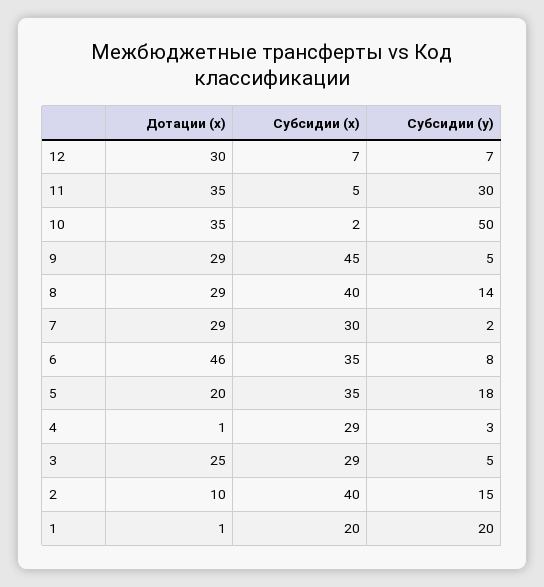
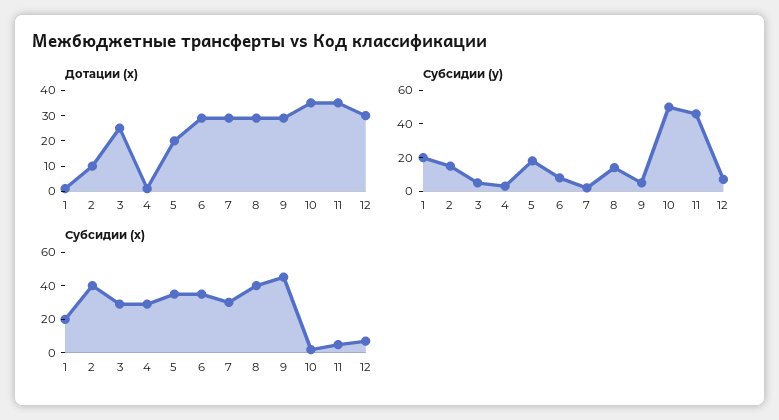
  {
    "Дотации (x)": {
      "12": 30,
      "11": 35,
      "10": 35,
      "9": 29,
      "8": 29,
      "7": 29,
-     "6": 46,
+     "6": 30,
      "5": 20,
      "4": 1,
      "3": 25,
      "2": 10,
      "1": 1
    },
    "Субсидии (x)": {
      "12": 7,
      "11": 5,
      "10": 2,
      "9": 45,
      "8": 40,
      "7": 30,
      "6": 35,
      "5": 35,
      "4": 29,
      "3": 29,
      "2": 40,
      "1": 20
    },
    "Субсидии (y)": {
      "12": 7,
-     "11": 30,
+     "11": 45,
      "10": 50,
      "9": 5,
      "8": 14,
      "7": 2,
      "6": 8,
      "5": 18,
      "4": 3,
      "3": 5,
      "2": 15,
      "1": 20
    }
  }

